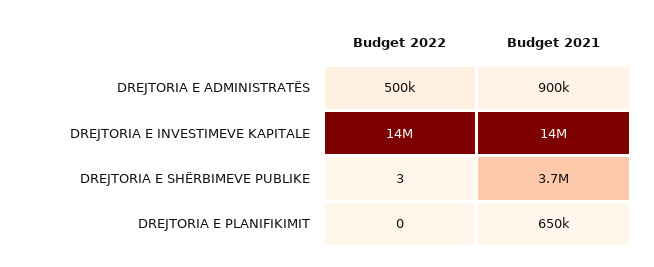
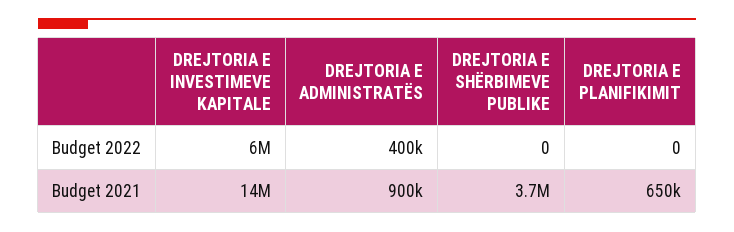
  {
    "Budget 2022": {
-     "DREJTORIA E ADMINISTRATËS": 500000,
+     "DREJTORIA E ADMINISTRATËS": 400000,
-     "DREJTORIA E INVESTIMEVE KAPITALE": 14000000,
+     "DREJTORIA E INVESTIMEVE KAPITALE": 6000000,
-     "DREJTORIA E SHËRBIMEVE PUBLIKE": 3,
+     "DREJTORIA E SHËRBIMEVE PUBLIKE": 0,
      "DREJTORIA E PLANIFIKIMIT": 0
    },
    "Budget 2021": {
      "DREJTORIA E ADMINISTRATËS": 900000,
      "DREJTORIA E INVESTIMEVE KAPITALE": 14000000,
      "DREJTORIA E SHËRBIMEVE PUBLIKE": 3700000,
      "DREJTORIA E PLANIFIKIMIT": 650000
    }
  }

